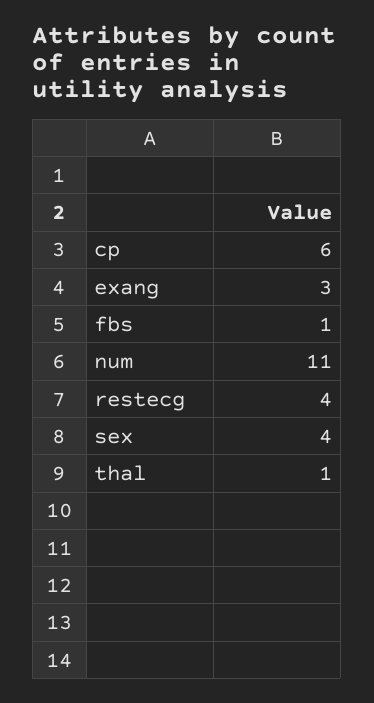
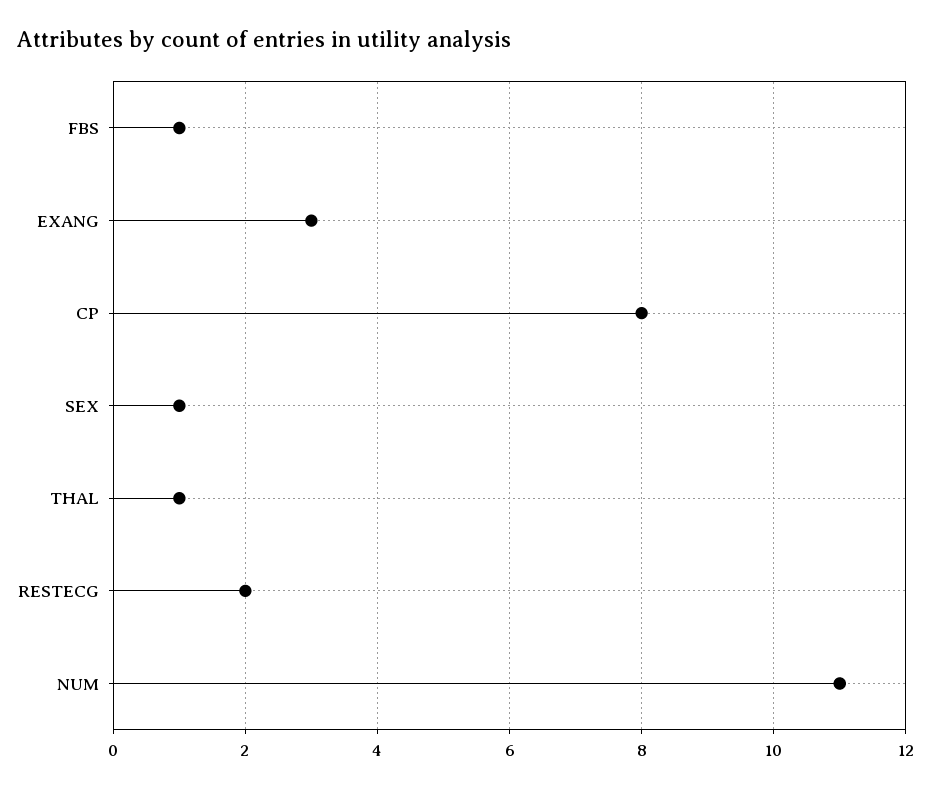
  {
-   "cp": 6,
+   "cp": 8,
    "exang": 3,
    "fbs": 1,
    "num": 11,
-   "restecg": 4,
+   "restecg": 2,
-   "sex": 4,
+   "sex": 1,
    "thal": 1
  }

